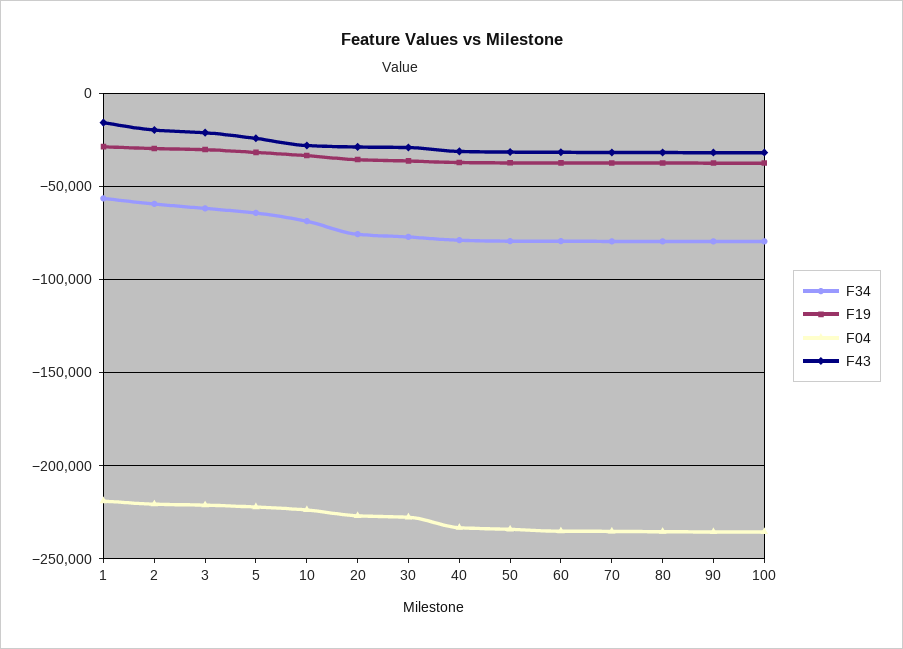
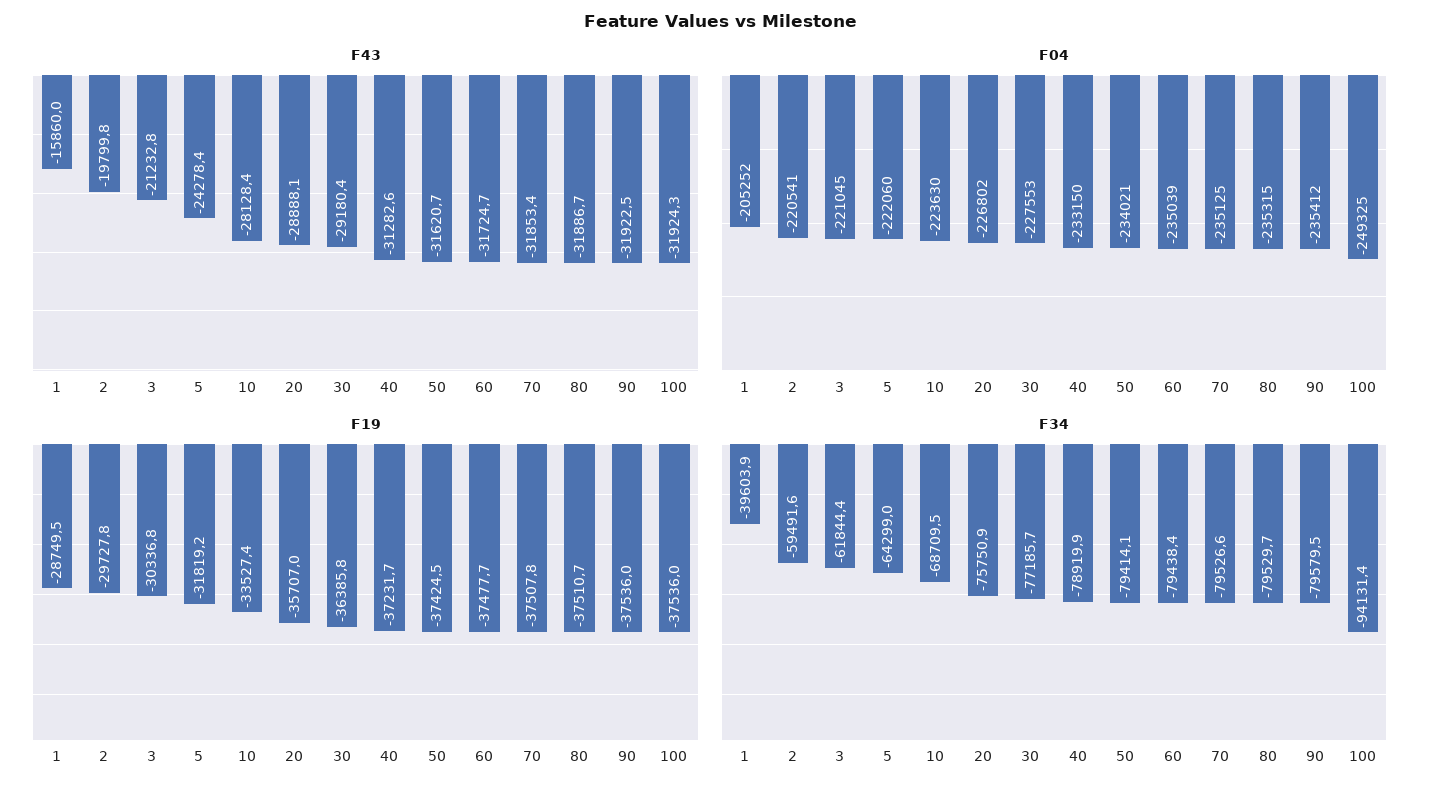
  {
    "F34": {
-     "1": -55000,
+     "1": -39603.9,
      "2": -59491.6,
      "3": -61844.4,
      "5": -64299,
      "10": -68709.5,
      "20": -75750.9,
      "30": -77185.7,
      "40": -78919.9,
      "50": -79414.1,
      "60": -79438.4,
      "70": -79526.6,
      "80": -79529.7,
      "90": -79579.5,
-     "100": -80000
+     "100": -94131.4
    },
    "F19": {
      "1": -28749.5,
      "2": -29727.8,
      "3": -30336.8,
      "5": -31819.2,
      "10": -33527.4,
      "20": -35707,
      "30": -36385.8,
      "40": -37231.7,
      "50": -37424.5,
      "60": -37477.7,
      "70": -37507.8,
      "80": -37510.7,
      "90": -37536,
      "100": -37536
    },
    "F04": {
-     "1": -220000,
+     "1": -205252,
      "2": -220541,
      "3": -221045,
      "5": -222060,
      "10": -223630,
      "20": -226802,
      "30": -227553,
      "40": -233150,
      "50": -234021,
      "60": -235039,
      "70": -235125,
      "80": -235315,
      "90": -235412,
-     "100": -235000
+     "100": -249325
    },
    "F43": {
      "1": -15860,
      "2": -19799.8,
      "3": -21232.8,
      "5": -24278.4,
      "10": -28128.4,
      "20": -28888.1,
      "30": -29180.4,
      "40": -31282.6,
      "50": -31620.7,
      "60": -31724.7,
      "70": -31853.4,
      "80": -31886.7,
      "90": -31922.5,
      "100": -31924.3
    }
  }

